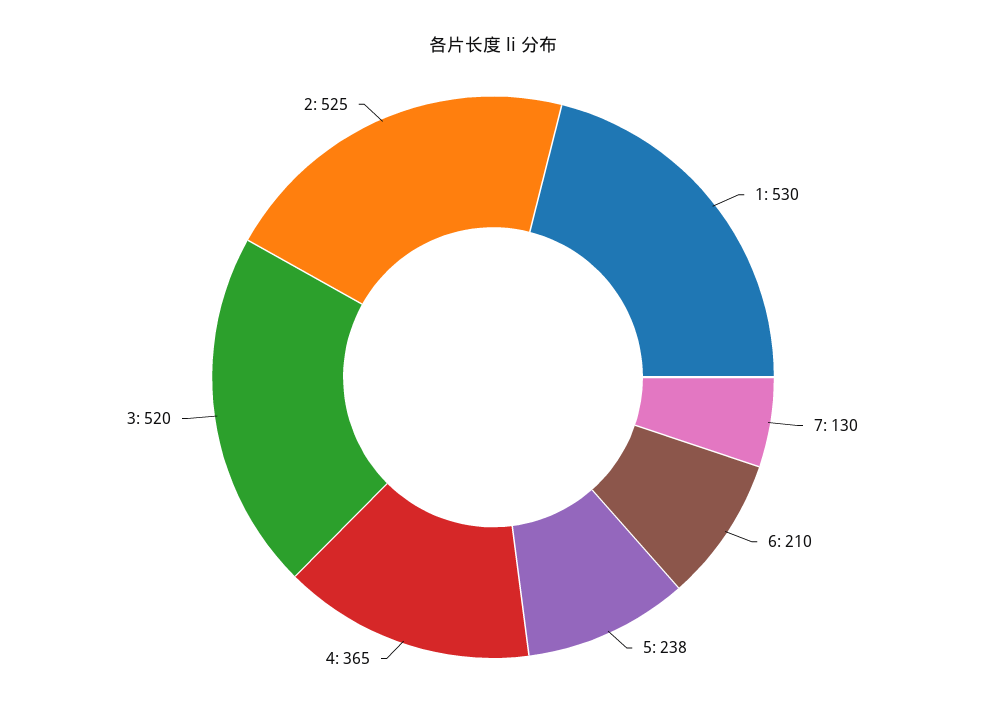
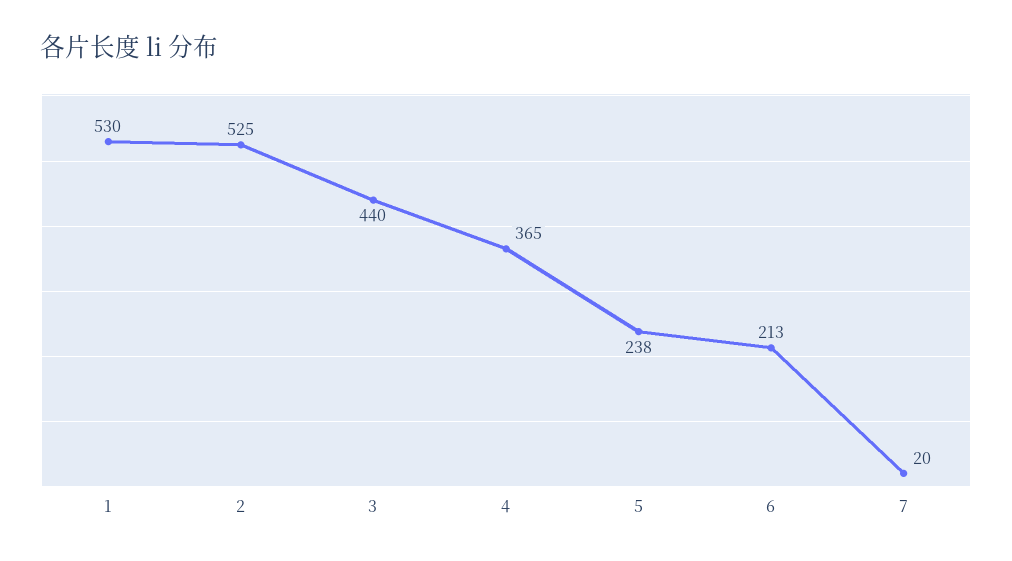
  {
    "1": 530,
-   "7": 130,
+   "7": 20,
-   "6": 210,
+   "6": 213,
    "5": 238,
    "4": 365,
-   "3": 520,
+   "3": 440,
    "2": 525
  }

